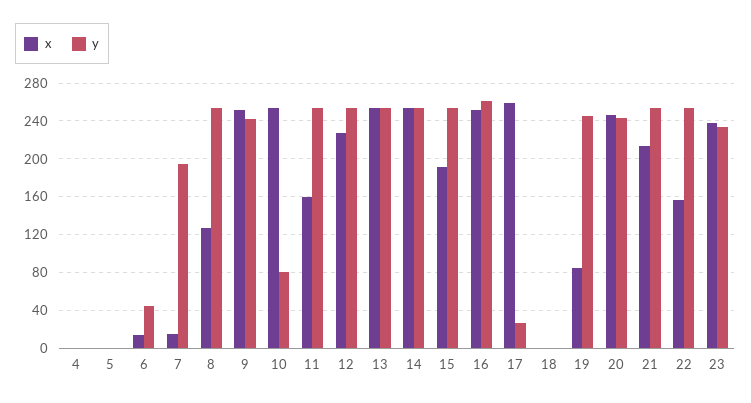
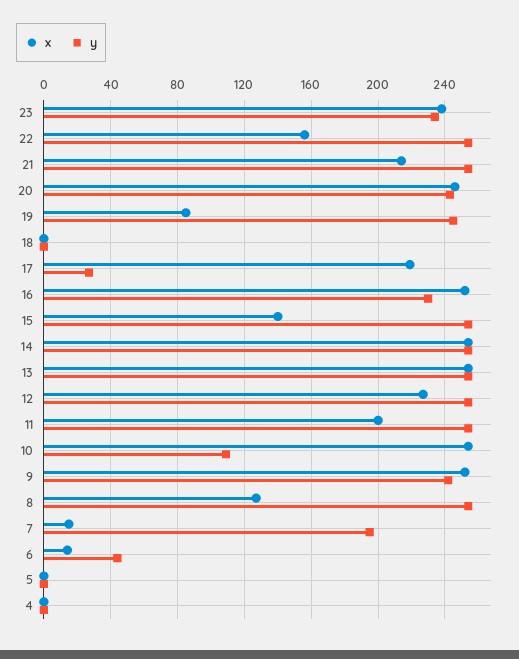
  {
    "x": {
      "4": 0,
      "5": 0,
      "6": 15,
      "7": 15,
      "8": 125,
      "9": 250,
      "10": 255,
-     "11": 160,
+     "11": 200,
      "12": 225,
      "13": 255,
      "14": 255,
-     "15": 190,
+     "15": 140,
      "16": 250,
-     "17": 260,
+     "17": 220,
      "18": 0,
      "19": 85,
      "20": 245,
      "21": 215,
      "22": 155,
      "23": 240
    },
    "y": {
      "4": 0,
      "5": 0,
      "6": 45,
      "7": 195,
      "8": 255,
      "9": 240,
-     "10": 80,
+     "10": 110,
      "11": 255,
      "12": 255,
      "13": 255,
      "14": 255,
      "15": 255,
-     "16": 260,
+     "16": 230,
      "17": 25,
      "18": 0,
      "19": 245,
      "20": 245,
      "21": 255,
      "22": 255,
      "23": 235
    }
  }

